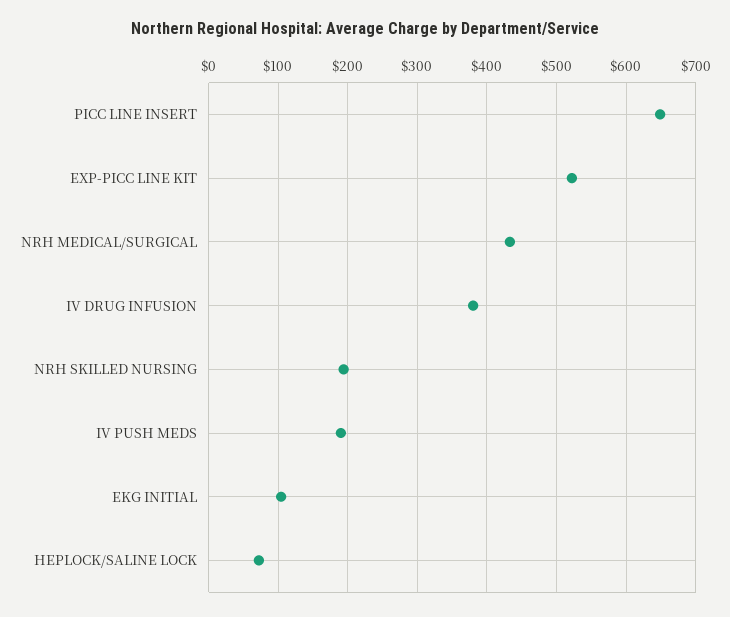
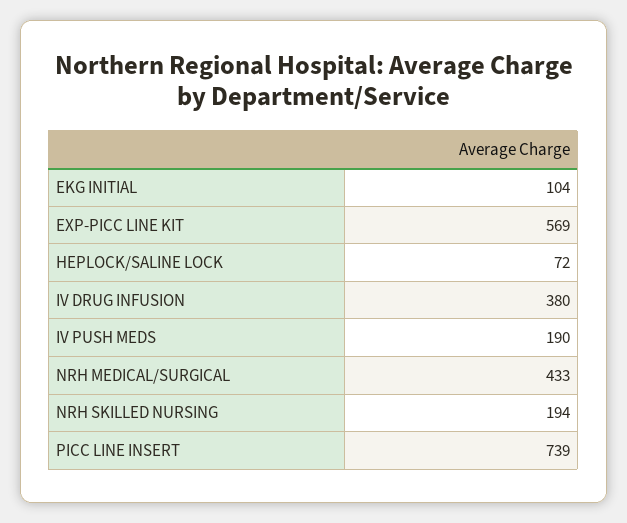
  {
-   "PICC LINE INSERT": 650,
+   "PICC LINE INSERT": 739,
-   "EXP-PICC LINE KIT": 520,
+   "EXP-PICC LINE KIT": 569,
    "NRH MEDICAL/SURGICAL": 433,
    "IV DRUG INFUSION": 380,
    "NRH SKILLED NURSING": 194,
    "IV PUSH MEDS": 190,
    "EKG INITIAL": 104,
    "HEPLOCK/SALINE LOCK": 72
  }

